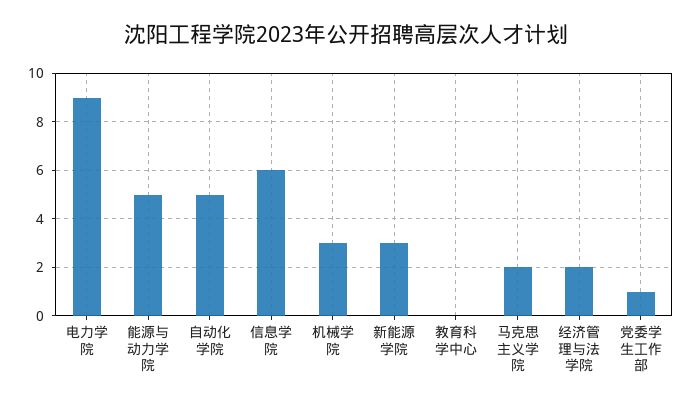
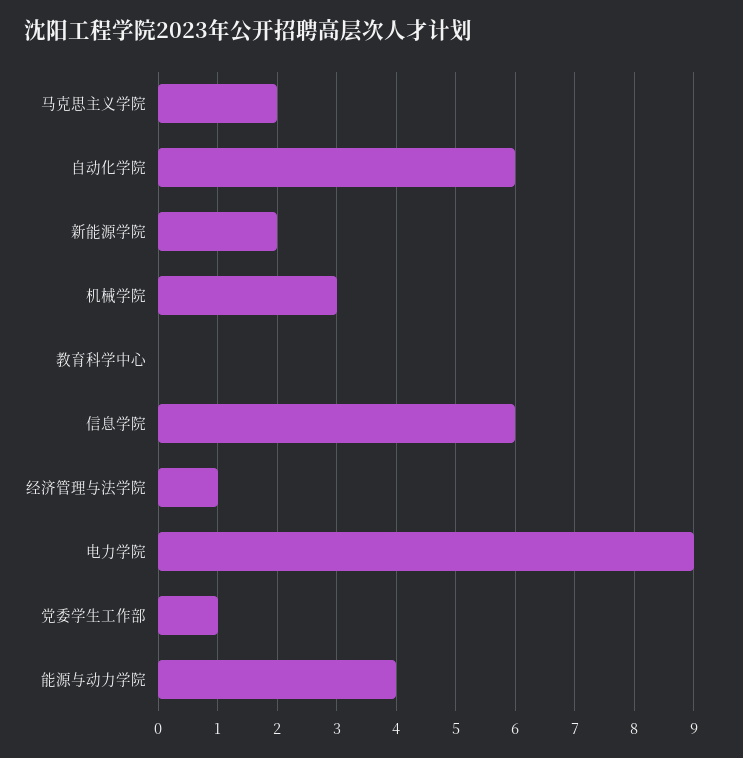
  {
    "电力学院": 9,
-   "能源与动力学院": 5,
+   "能源与动力学院": 4,
-   "自动化学院": 5,
+   "自动化学院": 6,
    "信息学院": 6,
    "机械学院": 3,
-   "新能源学院": 3,
+   "新能源学院": 2,
    "教育科学中心": 0,
    "马克思主义学院": 2,
-   "经济管理与法学院": 2,
+   "经济管理与法学院": 1,
    "党委学生工作部": 1
  }

